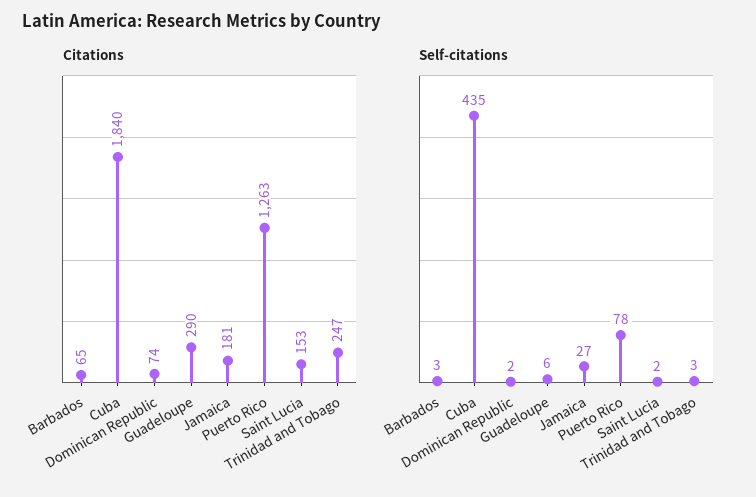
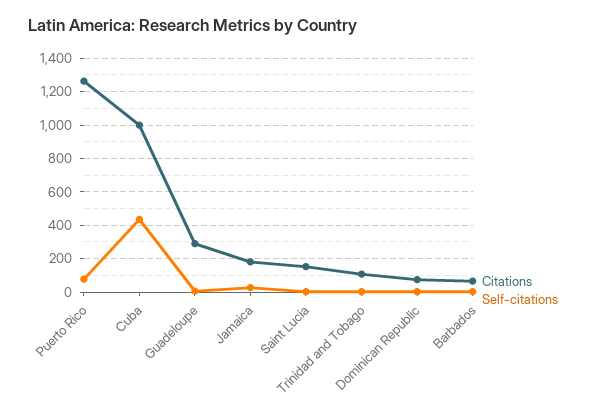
  {
    "Citations": {
      "Barbados": 65,
-     "Cuba": 1840,
+     "Cuba": 1000,
      "Dominican Republic": 74,
      "Guadeloupe": 290,
      "Jamaica": 181,
      "Puerto Rico": 1263,
      "Saint Lucia": 153,
-     "Trinidad and Tobago": 247
+     "Trinidad and Tobago": 100
    },
    "Self-citations": {
      "Barbados": 3,
      "Cuba": 435,
      "Dominican Republic": 2,
      "Guadeloupe": 6,
      "Jamaica": 27,
      "Puerto Rico": 78,
      "Saint Lucia": 2,
      "Trinidad and Tobago": 3
    }
  }

